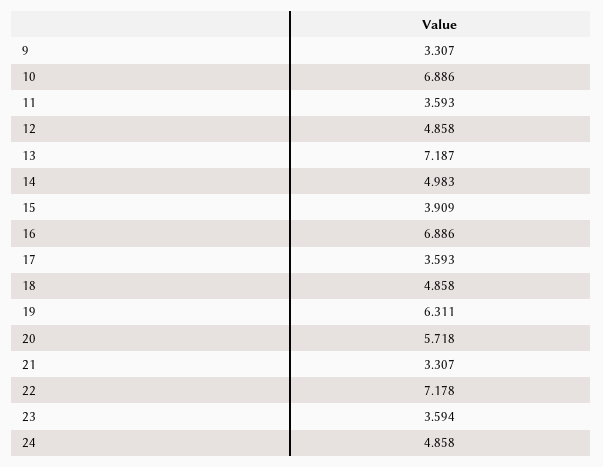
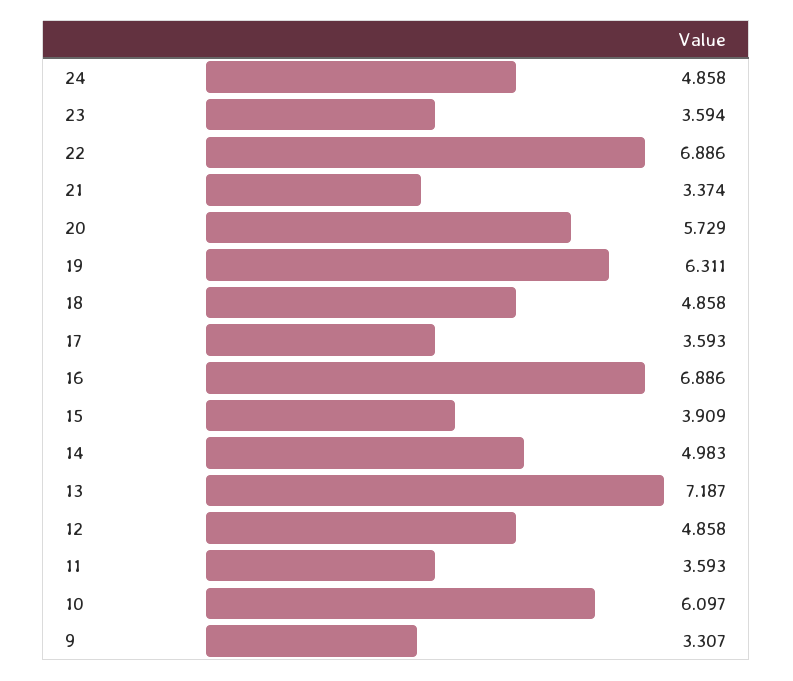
  {
    "9": 3.307,
-   "10": 6.886,
+   "10": 6.097,
    "11": 3.593,
    "12": 4.858,
    "13": 7.187,
    "14": 4.983,
    "15": 3.909,
    "16": 6.886,
    "17": 3.593,
    "18": 4.858,
    "19": 6.311,
-   "20": 5.718,
+   "20": 5.729,
-   "21": 3.307,
+   "21": 3.374,
-   "22": 7.178,
+   "22": 6.886,
    "23": 3.594,
    "24": 4.858
  }

